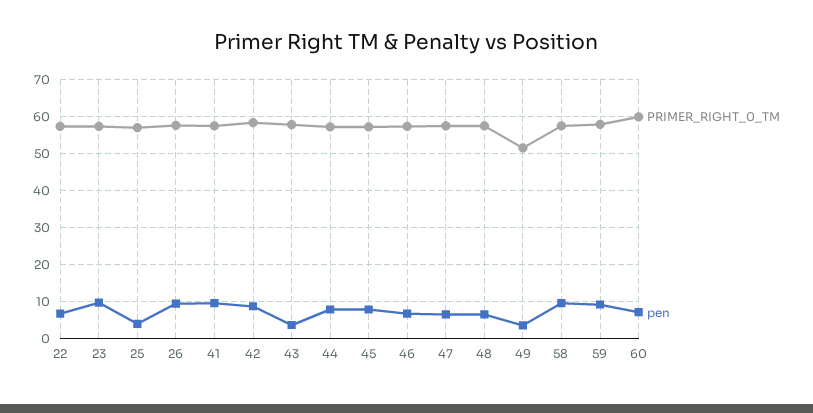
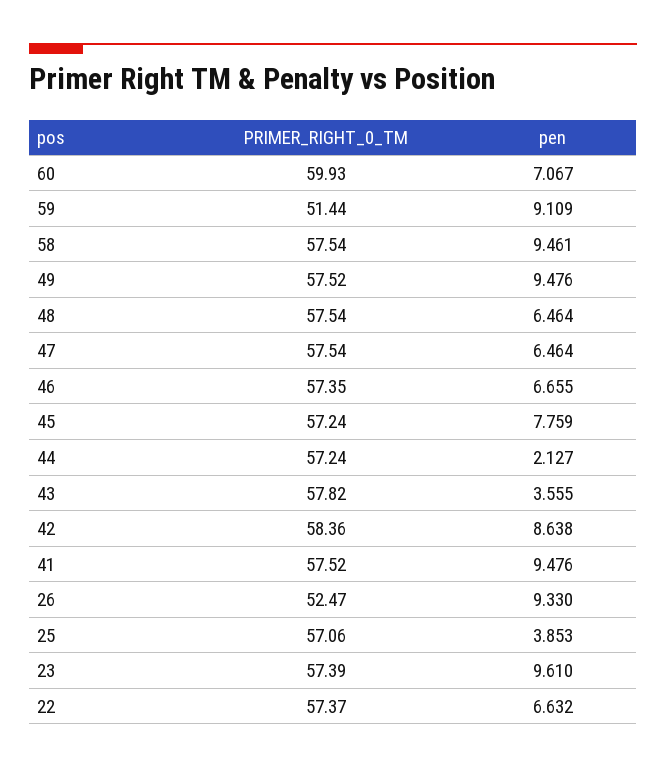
  {
    "PRIMER_RIGHT_0_TM": {
      "22": 57.37,
      "23": 57.39,
      "25": 57.06,
-     "26": 58,
+     "26": 52.47,
      "41": 57.52,
      "42": 58.36,
      "43": 57.82,
      "44": 57.24,
      "45": 57.24,
      "46": 57.35,
      "47": 57.54,
      "48": 57.54,
-     "49": 52,
+     "49": 57.52,
      "58": 57.54,
-     "59": 58,
+     "59": 51.44,
      "60": 59.93
    },
    "pen": {
      "22": 6.632,
      "23": 9.61,
      "25": 3.853,
      "26": 9.33,
      "41": 9.476,
      "42": 8.638,
      "43": 3.555,
-     "44": 8,
+     "44": 2.127,
      "45": 7.759,
      "46": 6.655,
      "47": 6.464,
      "48": 6.464,
-     "49": 4,
+     "49": 9.476,
      "58": 9.461,
      "59": 9.109,
      "60": 7.067
    }
  }

